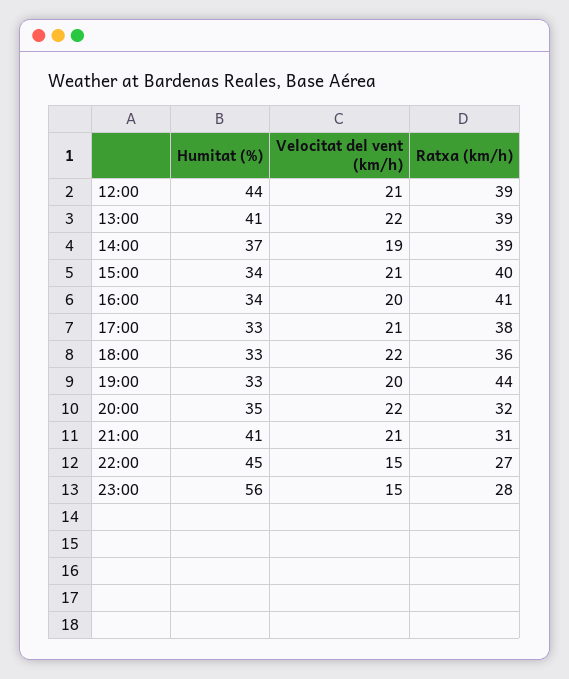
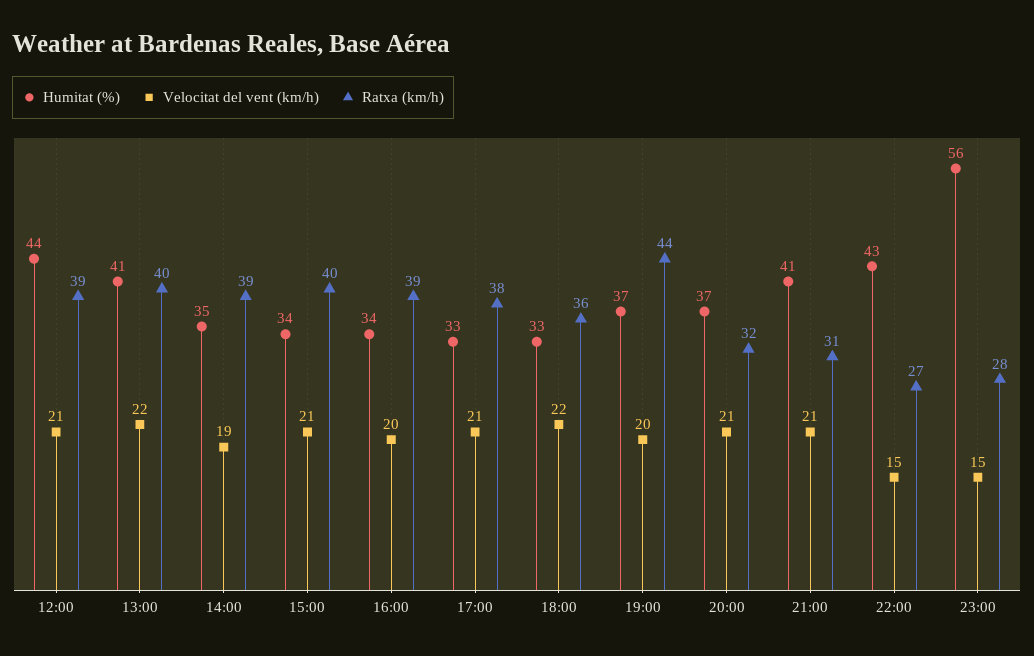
  {
    "Humitat (%)": {
      "12:00": 44,
      "13:00": 41,
-     "14:00": 37,
+     "14:00": 35,
      "15:00": 34,
      "16:00": 34,
      "17:00": 33,
      "18:00": 33,
-     "19:00": 33,
+     "19:00": 37,
-     "20:00": 35,
+     "20:00": 37,
      "21:00": 41,
-     "22:00": 45,
+     "22:00": 43,
      "23:00": 56
    },
    "Velocitat del vent (km/h)": {
      "12:00": 21,
      "13:00": 22,
      "14:00": 19,
      "15:00": 21,
      "16:00": 20,
      "17:00": 21,
      "18:00": 22,
      "19:00": 20,
-     "20:00": 22,
+     "20:00": 21,
      "21:00": 21,
      "22:00": 15,
      "23:00": 15
    },
    "Ratxa (km/h)": {
      "12:00": 39,
-     "13:00": 39,
+     "13:00": 40,
      "14:00": 39,
      "15:00": 40,
-     "16:00": 41,
+     "16:00": 39,
      "17:00": 38,
      "18:00": 36,
      "19:00": 44,
      "20:00": 32,
      "21:00": 31,
      "22:00": 27,
      "23:00": 28
    }
  }

